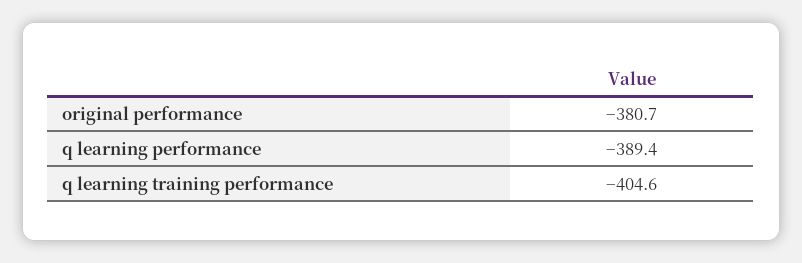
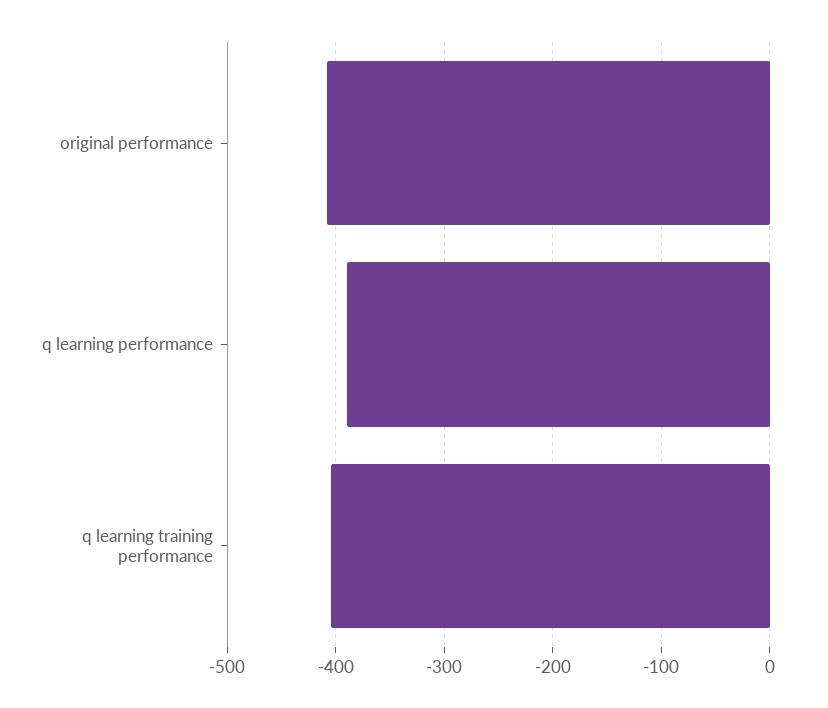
  {
-   "original performance": -380.7,
+   "original performance": -410,
    "q learning performance": -389.4,
    "q learning training performance": -404.6
  }

